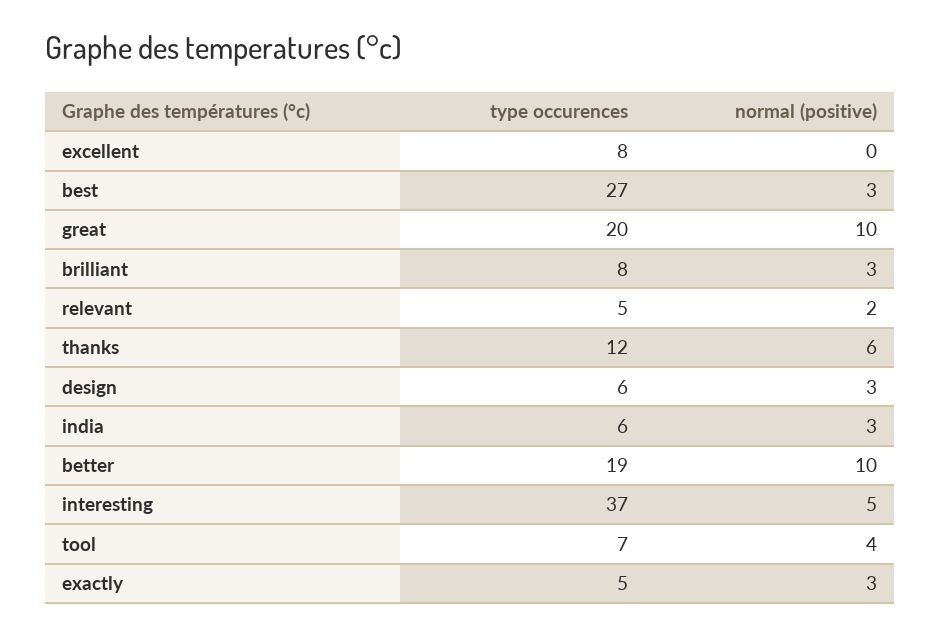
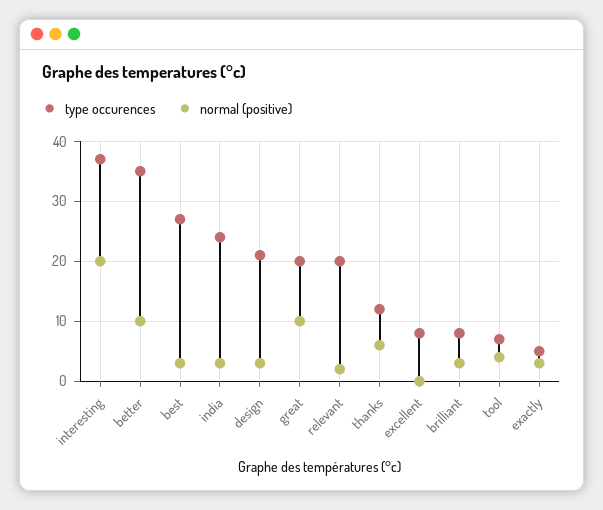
  {
    "type occurences": {
      "excellent": 8,
      "best": 27,
      "great": 20,
      "brilliant": 8,
-     "relevant": 5,
+     "relevant": 20,
      "thanks": 12,
-     "design": 6,
+     "design": 20,
-     "india": 6,
+     "india": 25,
-     "better": 19,
+     "better": 35,
      "interesting": 37,
      "tool": 7,
      "exactly": 5
    },
    "normal (positive)": {
      "excellent": 0,
      "best": 3,
      "great": 10,
      "brilliant": 3,
      "relevant": 2,
      "thanks": 6,
      "design": 3,
      "india": 3,
      "better": 10,
-     "interesting": 5,
+     "interesting": 20,
      "tool": 4,
      "exactly": 3
    }
  }

